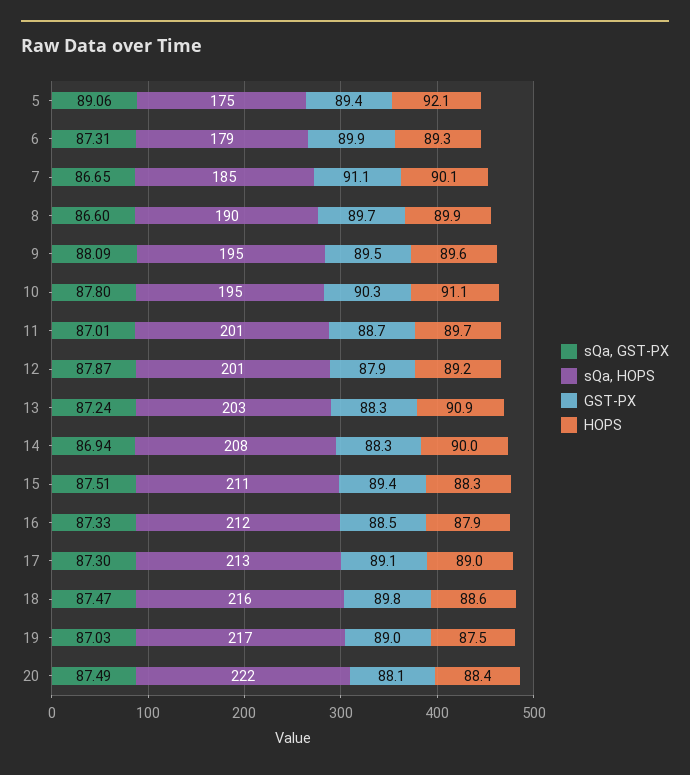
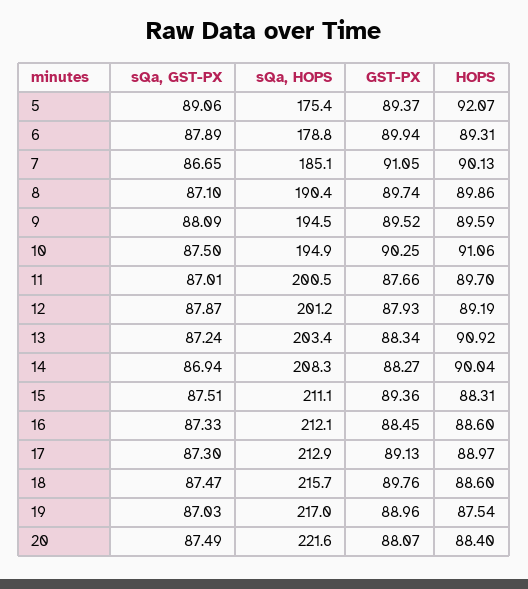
  {
    "sQa, GST-PX": {
      "5": 89.06,
-     "6": 87.31,
+     "6": 87.89,
      "7": 86.65,
-     "8": 86.6,
+     "8": 87.1,
      "9": 88.09,
-     "10": 87.8,
+     "10": 87.5,
      "11": 87.01,
      "12": 87.87,
      "13": 87.24,
      "14": 86.94,
      "15": 87.51,
      "16": 87.33,
      "17": 87.3,
      "18": 87.47,
      "19": 87.03,
      "20": 87.49
    },
    "sQa, HOPS": {
      "5": 175.4,
      "6": 178.8,
      "7": 185.1,
      "8": 190.4,
      "9": 194.5,
      "10": 194.9,
      "11": 200.5,
      "12": 201.2,
      "13": 203.4,
      "14": 208.3,
      "15": 211.1,
      "16": 212.1,
      "17": 212.9,
      "18": 215.7,
      "19": 217,
      "20": 221.6
    },
    "GST-PX": {
      "5": 89.37,
      "6": 89.94,
      "7": 91.05,
      "8": 89.74,
      "9": 89.52,
      "10": 90.25,
-     "11": 88.7,
+     "11": 87.66,
      "12": 87.93,
      "13": 88.34,
      "14": 88.27,
      "15": 89.36,
      "16": 88.45,
      "17": 89.13,
      "18": 89.76,
      "19": 88.96,
      "20": 88.07
    },
    "HOPS": {
      "5": 92.07,
      "6": 89.31,
      "7": 90.13,
      "8": 89.86,
      "9": 89.59,
      "10": 91.06,
      "11": 89.7,
      "12": 89.19,
      "13": 90.92,
      "14": 90.04,
      "15": 88.31,
-     "16": 87.9,
+     "16": 88.6,
      "17": 88.97,
      "18": 88.6,
      "19": 87.54,
      "20": 88.4
    }
  }

